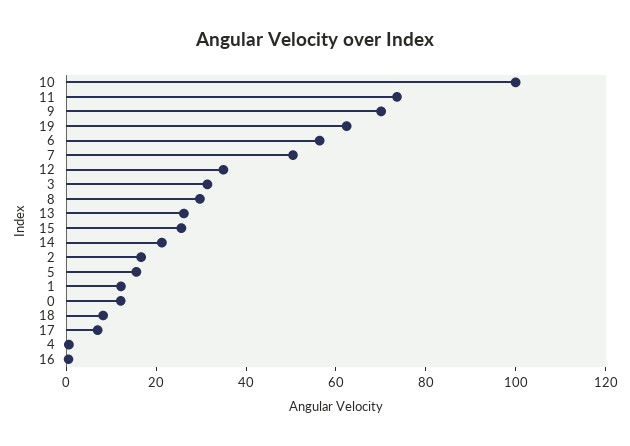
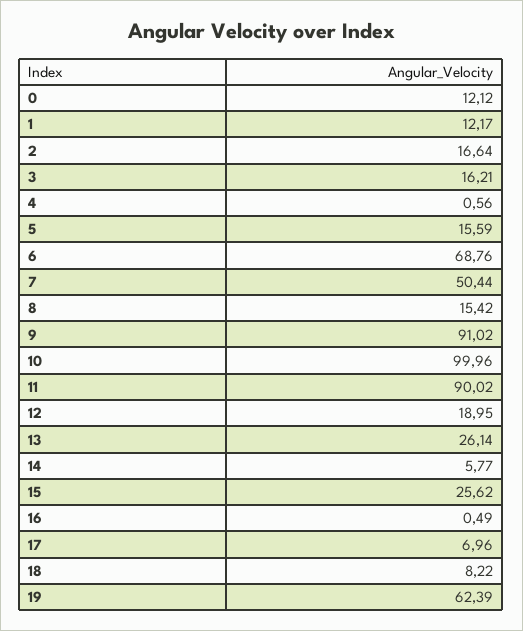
  {
    "10": 99.96,
-   "11": 75,
+   "11": 90.02,
-   "9": 70,
+   "9": 91.02,
    "19": 62.39,
-   "6": 55,
+   "6": 68.76,
    "7": 50.44,
-   "12": 35,
+   "12": 18.95,
-   "3": 30,
+   "3": 16.21,
-   "8": 30,
+   "8": 15.42,
    "13": 26.14,
    "15": 25.62,
-   "14": 20,
+   "14": 5.77,
    "2": 16.64,
    "5": 15.59,
    "1": 12.17,
    "0": 12.12,
    "18": 8.22,
    "17": 6.96,
    "4": 0.56,
    "16": 0.49
  }

